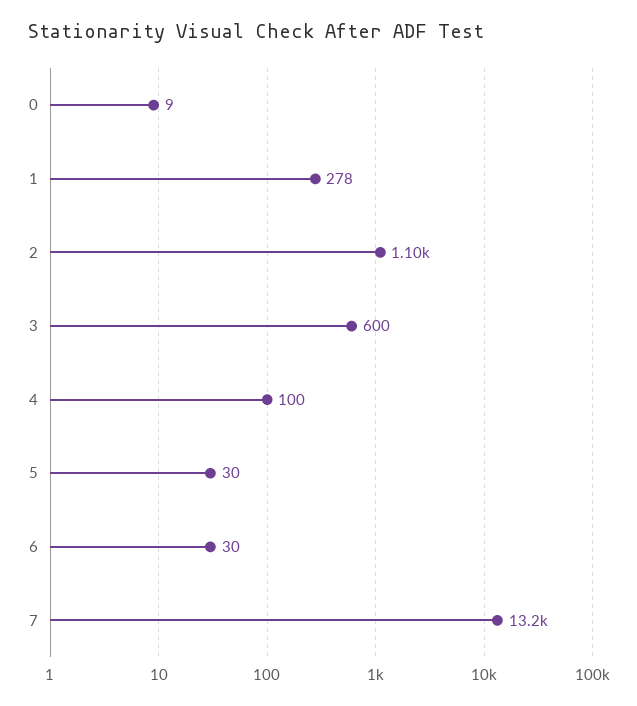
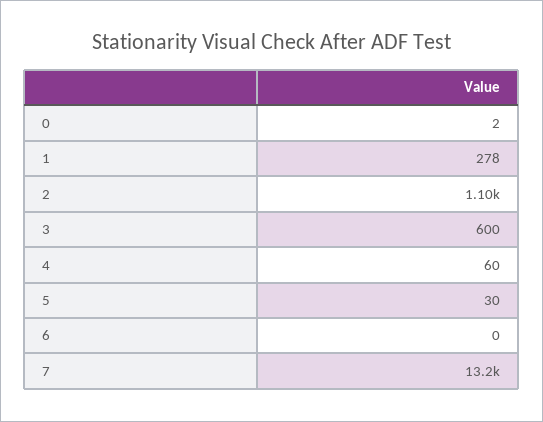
  {
-   "0": 9,
+   "0": 2,
    "1": 278,
    "2": 1100,
    "3": 600,
-   "4": 100,
+   "4": 60,
    "5": 30,
-   "6": 30,
+   "6": 0,
    "7": 13200
  }

